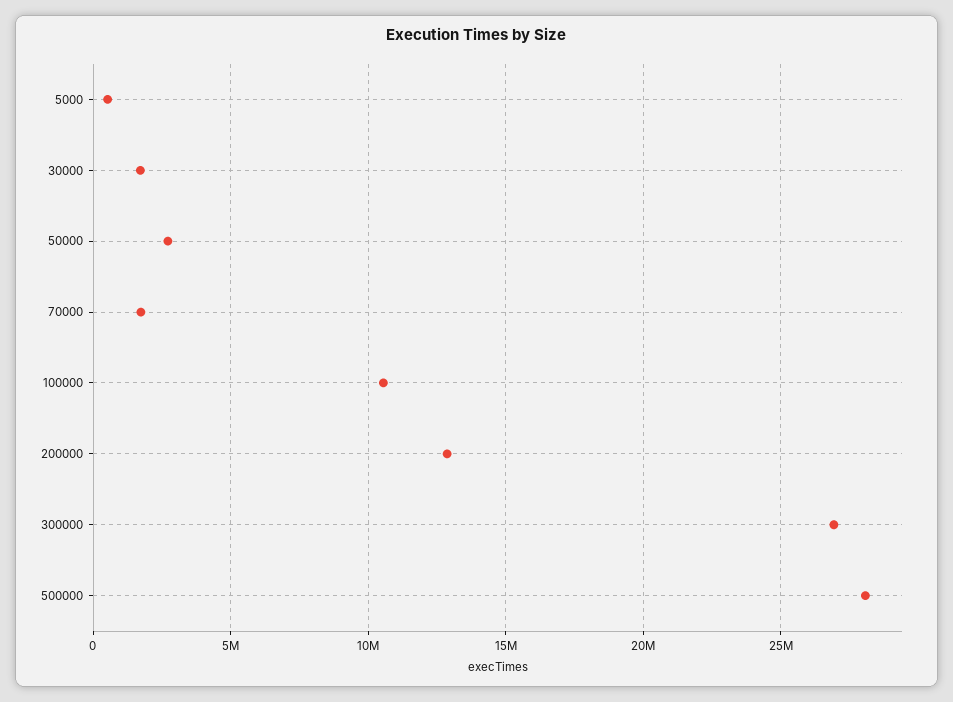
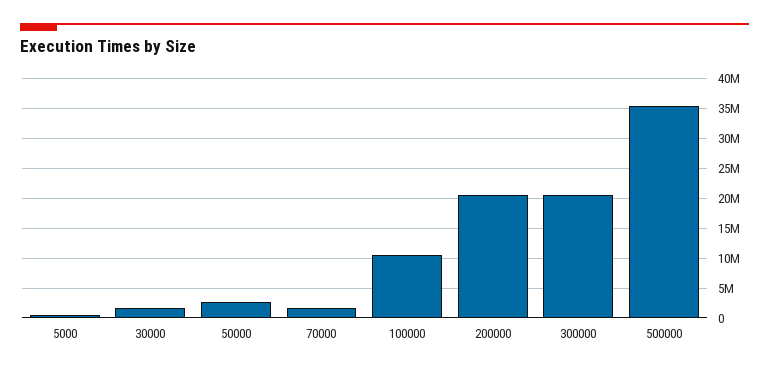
  {
    "5000": 500000,
    "30000": 1500000,
    "50000": 2500000,
    "70000": 1500000,
    "100000": 10500000,
-   "200000": 13000000,
+   "200000": 20000000,
-   "300000": 27000000,
+   "300000": 20000000,
-   "500000": 28000000
+   "500000": 35000000
  }

